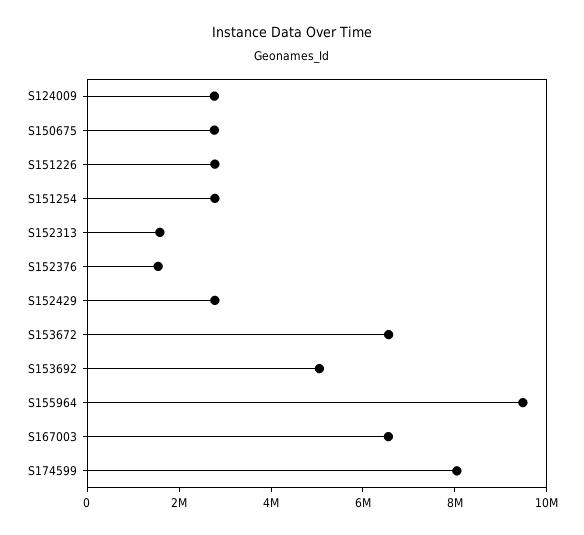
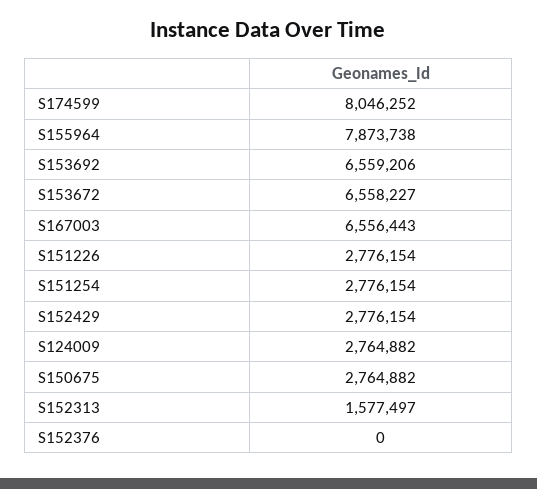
  {
    "S124009": 2764882,
    "S150675": 2764882,
    "S151226": 2776154,
    "S151254": 2776154,
    "S152313": 1577497,
-   "S152376": 1500000,
+   "S152376": 0,
    "S152429": 2776154,
    "S153672": 6558227,
-   "S153692": 5000000,
+   "S153692": 6559206,
-   "S155964": 9500000,
+   "S155964": 7873738,
    "S167003": 6556443,
    "S174599": 8046252
  }

